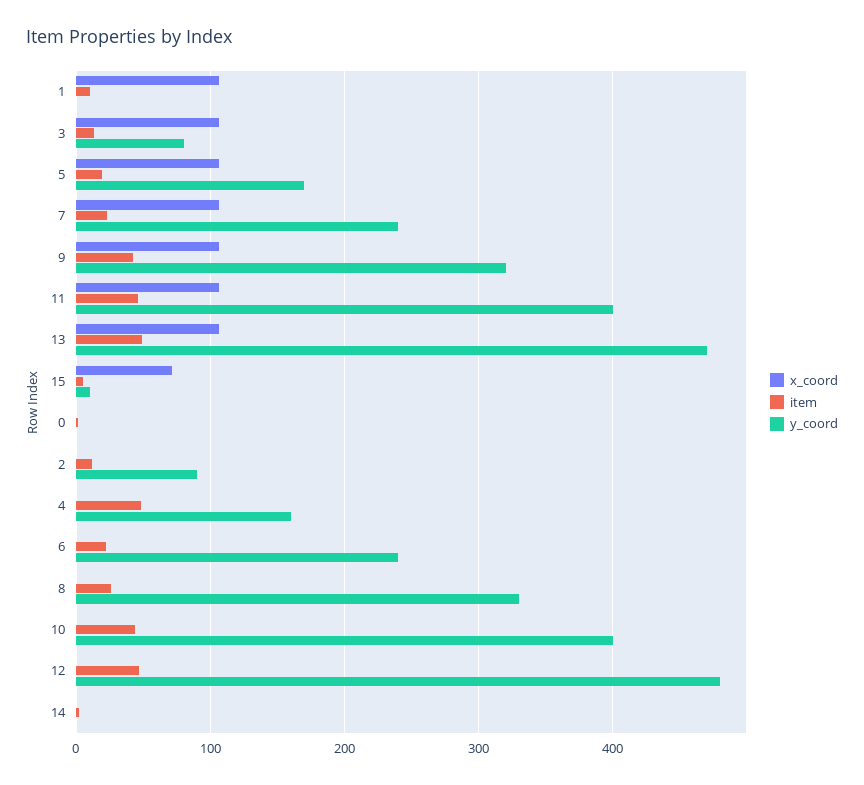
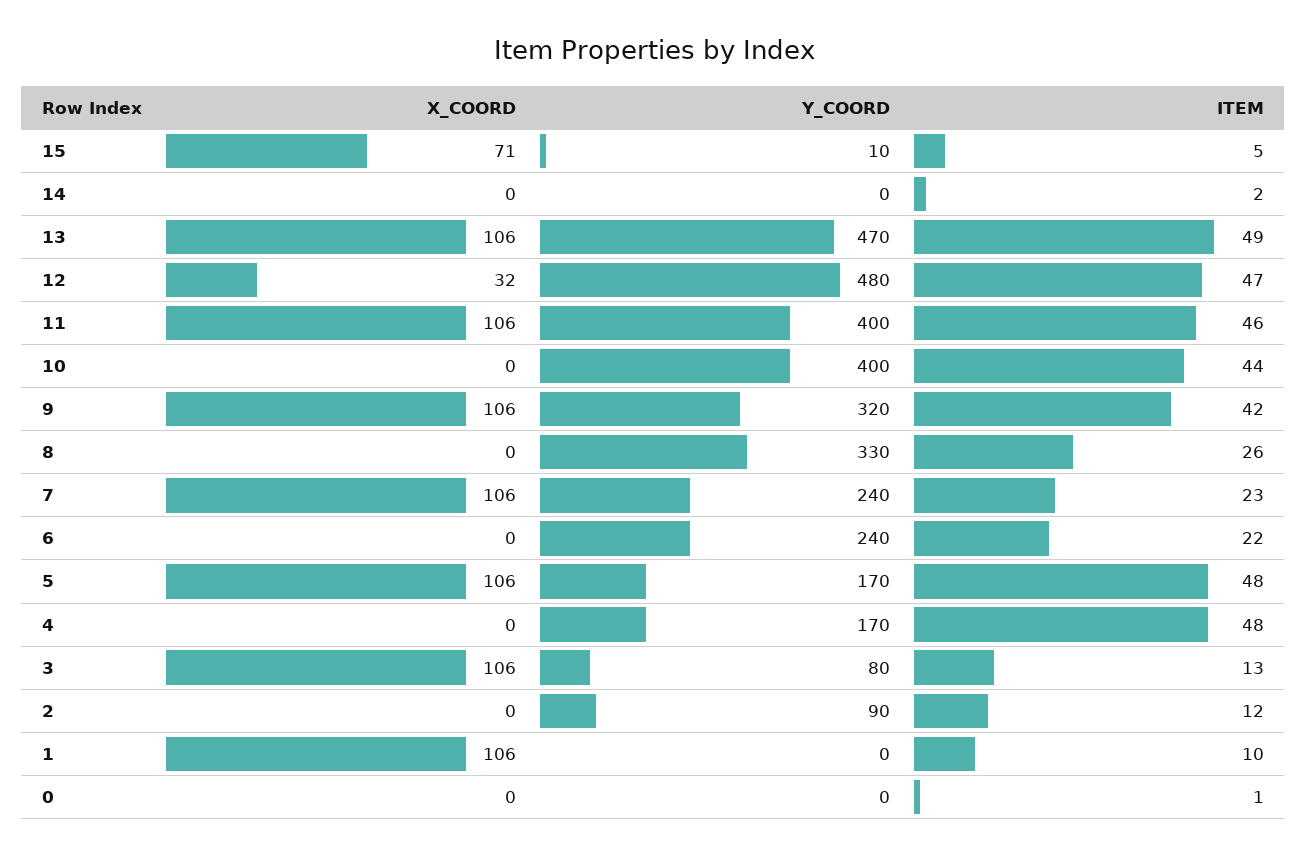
  {
    "x_coord": {
      "1": 106,
      "3": 106,
      "5": 106,
      "7": 106,
      "9": 106,
      "11": 106,
      "13": 106,
      "15": 71,
      "0": 0,
      "2": 0,
      "4": 0,
      "6": 0,
      "8": 0,
      "10": 0,
-     "12": 0,
+     "12": 32,
      "14": 0
    },
    "item": {
      "1": 10,
      "3": 13,
-     "5": 20,
+     "5": 48,
      "7": 23,
      "9": 42,
      "11": 46,
      "13": 49,
      "15": 5,
      "0": 1,
      "2": 12,
      "4": 48,
      "6": 22,
      "8": 26,
      "10": 44,
      "12": 47,
      "14": 2
    },
    "y_coord": {
      "1": 0,
      "3": 80,
      "5": 170,
      "7": 240,
      "9": 320,
      "11": 400,
      "13": 470,
      "15": 10,
      "0": 0,
      "2": 90,
-     "4": 160,
+     "4": 170,
      "6": 240,
      "8": 330,
      "10": 400,
      "12": 480,
      "14": 0
    }
  }

